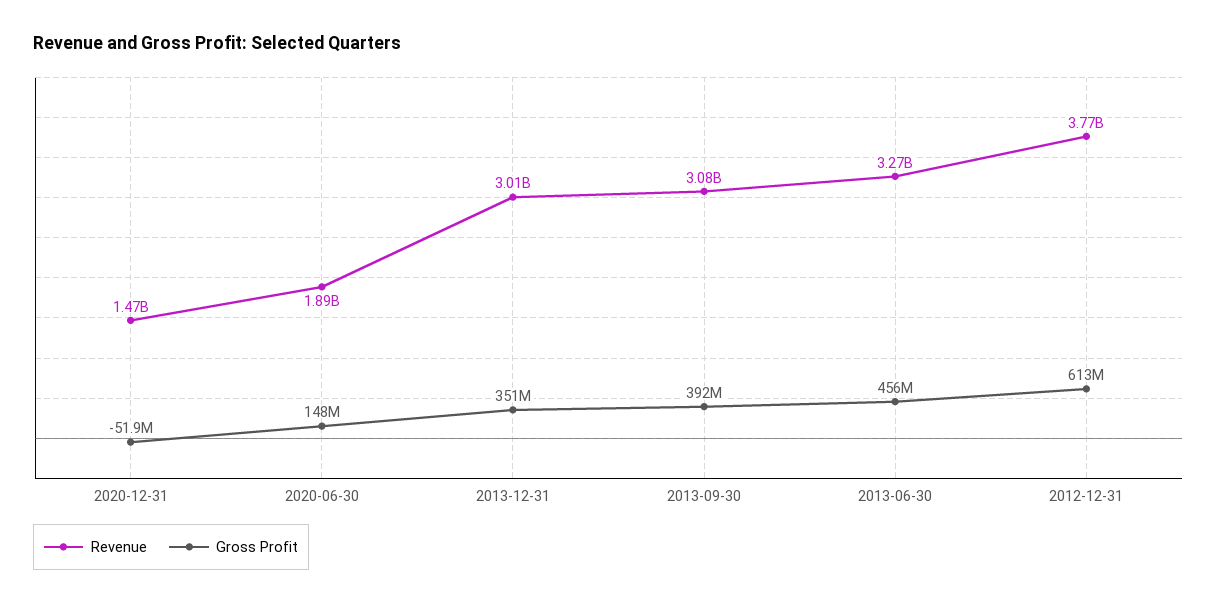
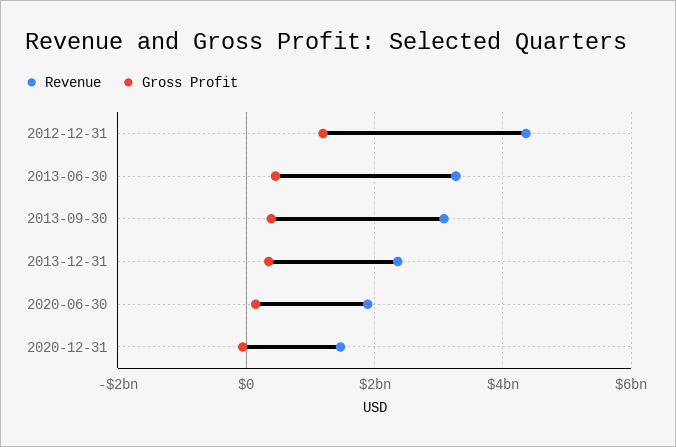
  {
    "Revenue": {
      "2020-12-31": 1470000000,
      "2020-06-30": 1890000000,
-     "2013-12-31": 3010000000,
+     "2013-12-31": 2400000000,
      "2013-09-30": 3080000000,
      "2013-06-30": 3270000000,
-     "2012-12-31": 3770000000
+     "2012-12-31": 4400000000
    },
    "Gross Profit": {
      "2020-12-31": -51900000,
      "2020-06-30": 148000000,
      "2013-12-31": 351000000,
      "2013-09-30": 392000000,
      "2013-06-30": 456000000,
-     "2012-12-31": 613000000
+     "2012-12-31": 1200000000
    }
  }

